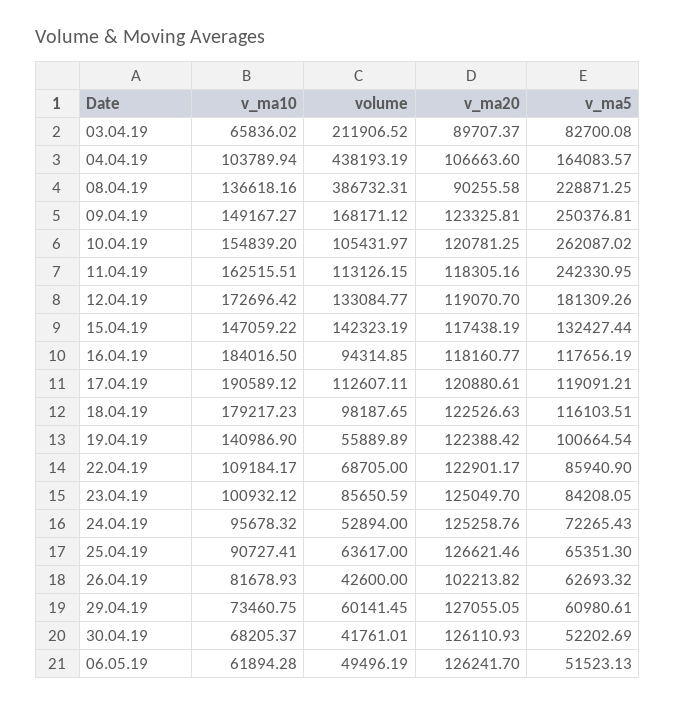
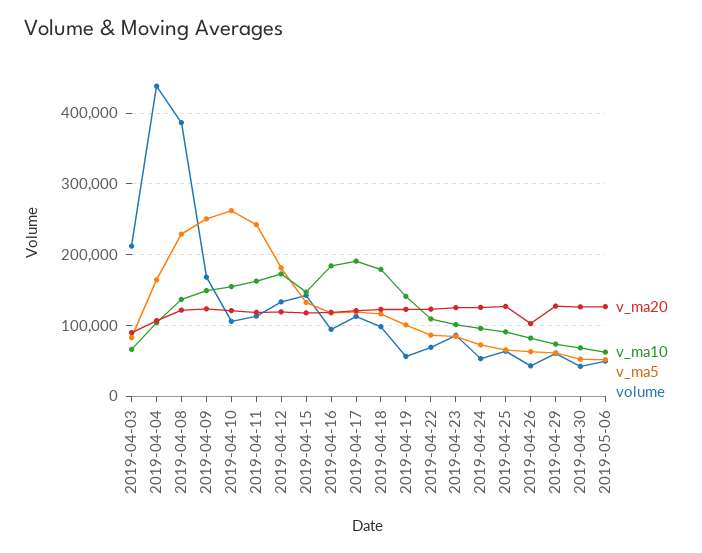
  {
    "v_ma10": {
      "03.04.19": 65836.02,
      "04.04.19": 103789.94,
      "08.04.19": 136618.16,
      "09.04.19": 149167.27,
      "10.04.19": 154839.2,
      "11.04.19": 162515.51,
      "12.04.19": 172696.42,
      "15.04.19": 147059.22,
      "16.04.19": 184016.5,
      "17.04.19": 190589.12,
      "18.04.19": 179217.23,
      "19.04.19": 140986.9,
      "22.04.19": 109184.17,
      "23.04.19": 100932.12,
      "24.04.19": 95678.32,
      "25.04.19": 90727.41,
      "26.04.19": 81678.93,
      "29.04.19": 73460.75,
      "30.04.19": 68205.37,
      "06.05.19": 61894.28
    },
    "volume": {
      "03.04.19": 211906.52,
      "04.04.19": 438193.19,
      "08.04.19": 386732.31,
      "09.04.19": 168171.12,
      "10.04.19": 105431.97,
      "11.04.19": 113126.15,
      "12.04.19": 133084.77,
      "15.04.19": 142323.19,
      "16.04.19": 94314.85,
      "17.04.19": 112607.11,
      "18.04.19": 98187.65,
      "19.04.19": 55889.89,
      "22.04.19": 68705,
      "23.04.19": 85650.59,
      "24.04.19": 52894,
      "25.04.19": 63617,
      "26.04.19": 42600,
      "29.04.19": 60141.45,
      "30.04.19": 41761.01,
      "06.05.19": 49496.19
    },
    "v_ma20": {
      "03.04.19": 89707.37,
      "04.04.19": 106663.6,
-     "08.04.19": 90255.58,
+     "08.04.19": 120000,
      "09.04.19": 123325.81,
      "10.04.19": 120781.25,
      "11.04.19": 118305.16,
      "12.04.19": 119070.7,
      "15.04.19": 117438.19,
      "16.04.19": 118160.77,
      "17.04.19": 120880.61,
      "18.04.19": 122526.63,
      "19.04.19": 122388.42,
      "22.04.19": 122901.17,
      "23.04.19": 125049.7,
      "24.04.19": 125258.76,
      "25.04.19": 126621.46,
      "26.04.19": 102213.82,
      "29.04.19": 127055.05,
      "30.04.19": 126110.93,
      "06.05.19": 126241.7
    },
    "v_ma5": {
      "03.04.19": 82700.08,
      "04.04.19": 164083.57,
      "08.04.19": 228871.25,
      "09.04.19": 250376.81,
      "10.04.19": 262087.02,
      "11.04.19": 242330.95,
      "12.04.19": 181309.26,
      "15.04.19": 132427.44,
      "16.04.19": 117656.19,
      "17.04.19": 119091.21,
      "18.04.19": 116103.51,
      "19.04.19": 100664.54,
      "22.04.19": 85940.9,
      "23.04.19": 84208.05,
      "24.04.19": 72265.43,
      "25.04.19": 65351.3,
      "26.04.19": 62693.32,
      "29.04.19": 60980.61,
      "30.04.19": 52202.69,
      "06.05.19": 51523.13
    }
  }

